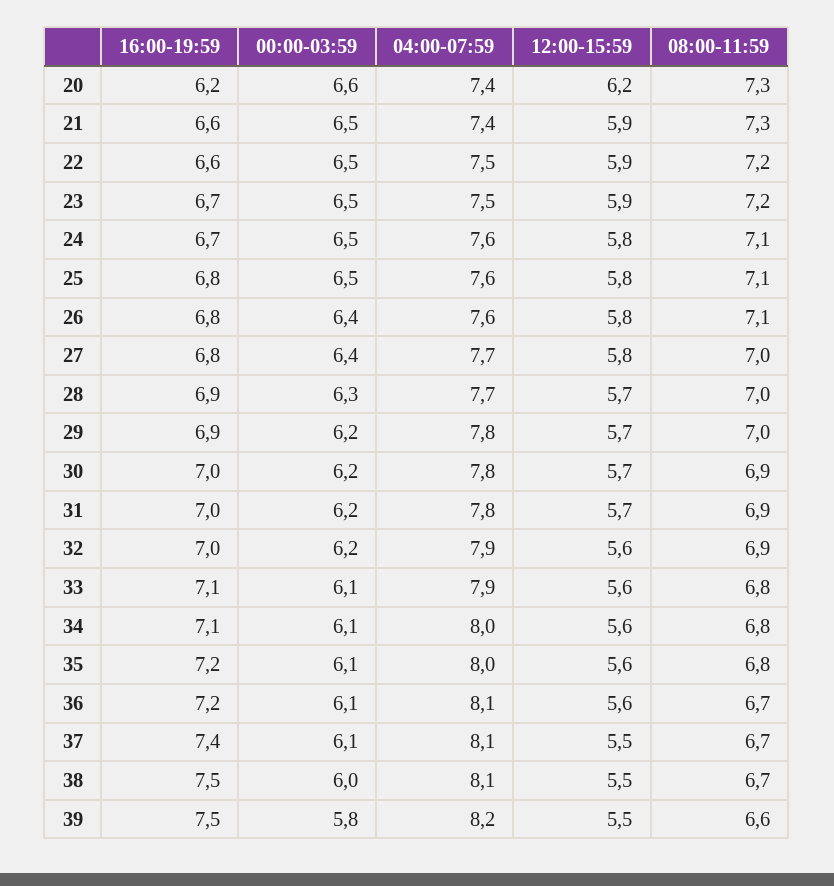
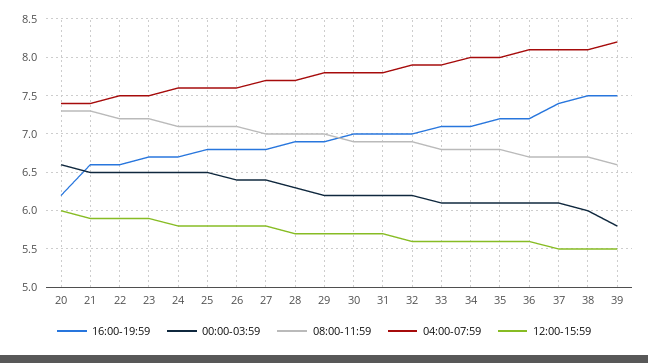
  {
    "16:00-19:59": {
      "20": 6.2,
      "21": 6.6,
      "22": 6.6,
      "23": 6.7,
      "24": 6.7,
      "25": 6.8,
      "26": 6.8,
      "27": 6.8,
      "28": 6.9,
      "29": 6.9,
      "30": 7,
      "31": 7,
      "32": 7,
      "33": 7.1,
      "34": 7.1,
      "35": 7.2,
      "36": 7.2,
      "37": 7.4,
      "38": 7.5,
      "39": 7.5
    },
    "00:00-03:59": {
      "20": 6.6,
      "21": 6.5,
      "22": 6.5,
      "23": 6.5,
      "24": 6.5,
      "25": 6.5,
      "26": 6.4,
      "27": 6.4,
      "28": 6.3,
      "29": 6.2,
      "30": 6.2,
      "31": 6.2,
      "32": 6.2,
      "33": 6.1,
      "34": 6.1,
      "35": 6.1,
      "36": 6.1,
      "37": 6.1,
      "38": 6,
      "39": 5.8
    },
    "04:00-07:59": {
      "20": 7.4,
      "21": 7.4,
      "22": 7.5,
      "23": 7.5,
      "24": 7.6,
      "25": 7.6,
      "26": 7.6,
      "27": 7.7,
      "28": 7.7,
      "29": 7.8,
      "30": 7.8,
      "31": 7.8,
      "32": 7.9,
      "33": 7.9,
      "34": 8,
      "35": 8,
      "36": 8.1,
      "37": 8.1,
      "38": 8.1,
      "39": 8.2
    },
    "12:00-15:59": {
-     "20": 6.2,
+     "20": 6,
      "21": 5.9,
      "22": 5.9,
      "23": 5.9,
      "24": 5.8,
      "25": 5.8,
      "26": 5.8,
      "27": 5.8,
      "28": 5.7,
      "29": 5.7,
      "30": 5.7,
      "31": 5.7,
      "32": 5.6,
      "33": 5.6,
      "34": 5.6,
      "35": 5.6,
      "36": 5.6,
      "37": 5.5,
      "38": 5.5,
      "39": 5.5
    },
    "08:00-11:59": {
      "20": 7.3,
      "21": 7.3,
      "22": 7.2,
      "23": 7.2,
      "24": 7.1,
      "25": 7.1,
      "26": 7.1,
      "27": 7,
      "28": 7,
      "29": 7,
      "30": 6.9,
      "31": 6.9,
      "32": 6.9,
      "33": 6.8,
      "34": 6.8,
      "35": 6.8,
      "36": 6.7,
      "37": 6.7,
      "38": 6.7,
      "39": 6.6
    }
  }

